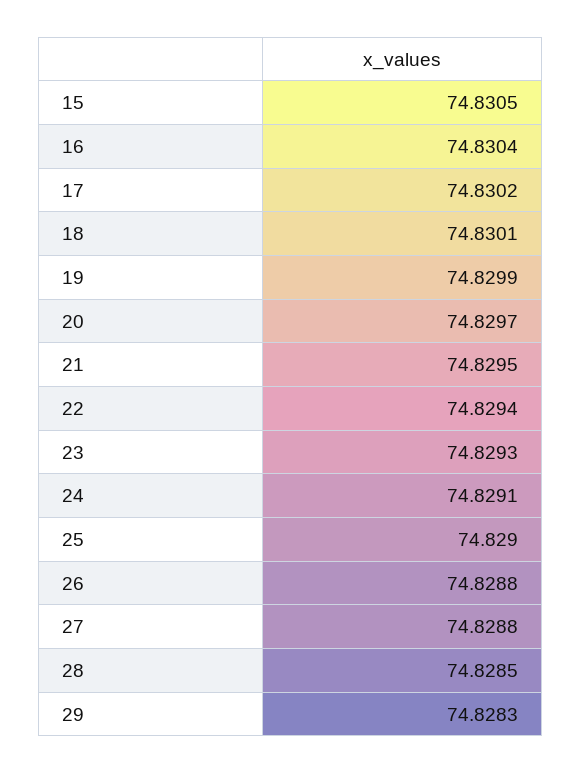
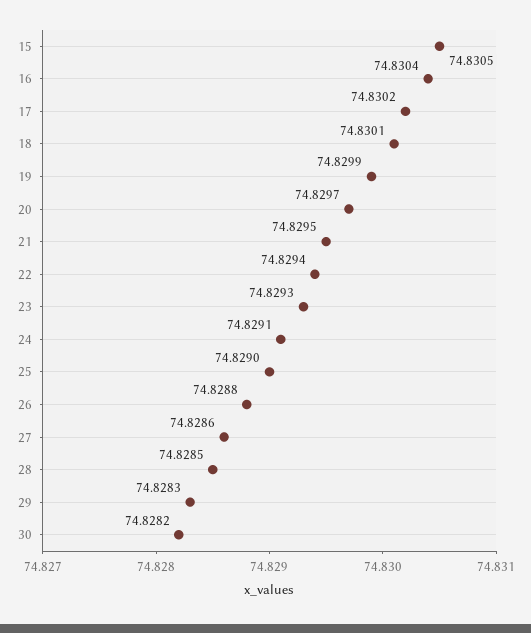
  {
    "15": 74.8305,
    "16": 74.8304,
    "17": 74.8302,
    "18": 74.8301,
    "19": 74.8299,
    "20": 74.8297,
    "21": 74.8295,
    "22": 74.8294,
    "23": 74.8293,
    "24": 74.8291,
    "25": 74.829,
    "26": 74.8288,
-   "27": 74.8288,
+   "27": 74.8286,
    "28": 74.8285,
-   "29": 74.8283
+   "29": 74.8283,
+   "30": 74.8282
  }

